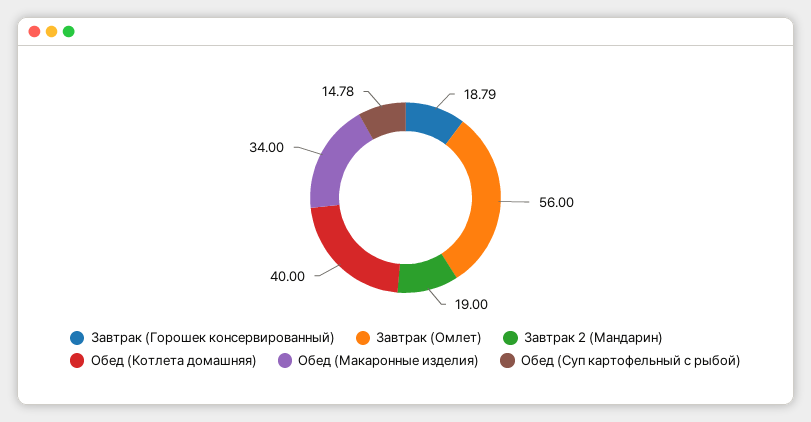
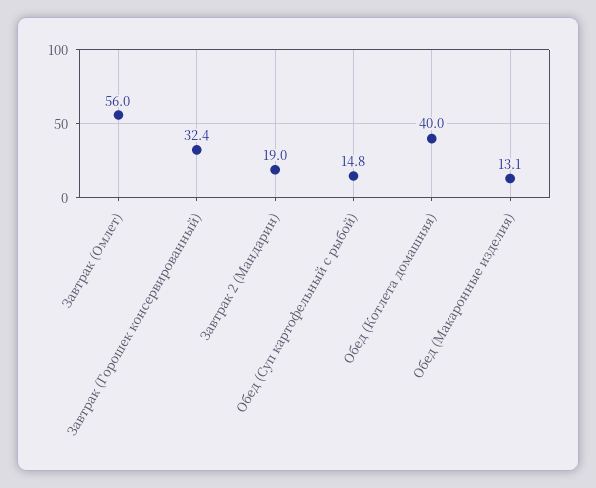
  {
-   "Завтрак (Горошек консервированный)": 18.79,
+   "Завтрак (Горошек консервированный)": 32.4,
    "Завтрак (Омлет)": 56,
    "Завтрак 2 (Мандарин)": 19,
    "Обед (Котлета домашняя)": 40,
-   "Обед (Макаронные изделия)": 34,
+   "Обед (Макаронные изделия)": 13.1,
    "Обед (Суп картофельный с рыбой)": 14.78
  }

